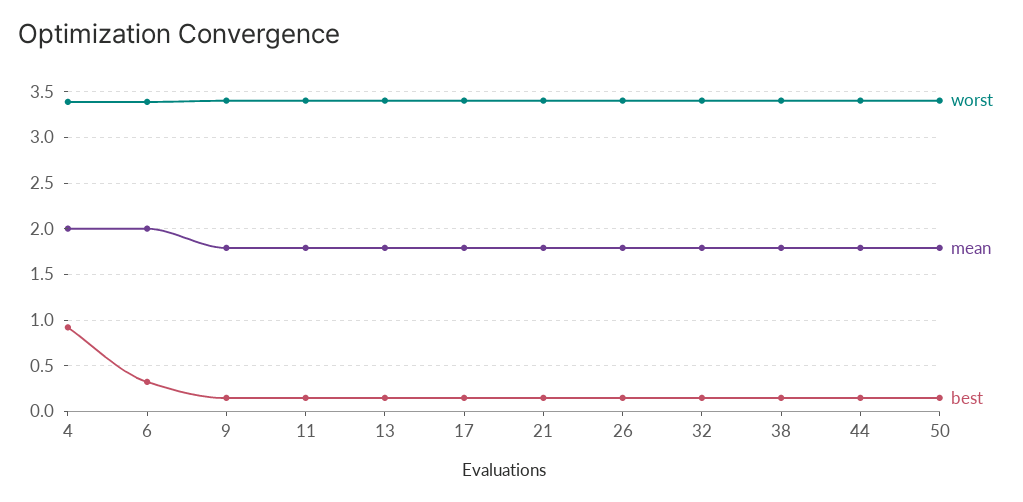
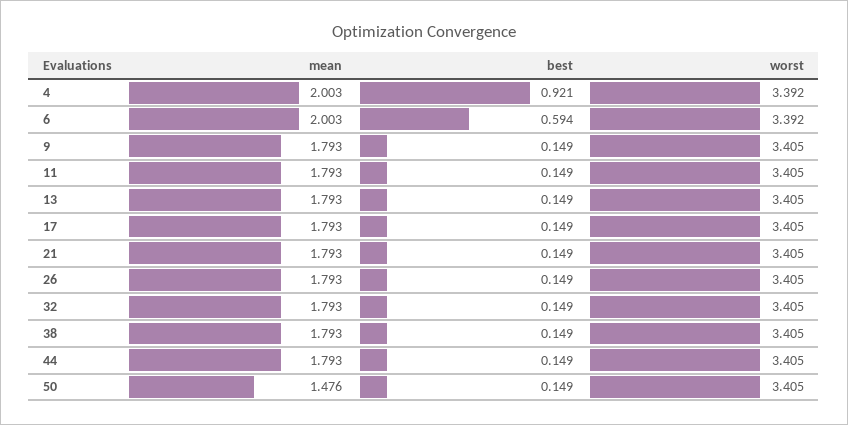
  {
    "worst": {
      "4": 3.392,
      "6": 3.392,
      "9": 3.405,
      "11": 3.405,
      "13": 3.405,
      "17": 3.405,
      "21": 3.405,
      "26": 3.405,
      "32": 3.405,
      "38": 3.405,
      "44": 3.405,
      "50": 3.405
    },
    "mean": {
      "4": 2.003,
      "6": 2.003,
      "9": 1.793,
      "11": 1.793,
      "13": 1.793,
      "17": 1.793,
      "21": 1.793,
      "26": 1.793,
      "32": 1.793,
      "38": 1.793,
      "44": 1.793,
-     "50": 1.8
+     "50": 1.476
    },
    "best": {
      "4": 0.921,
-     "6": 0.3,
+     "6": 0.594,
      "9": 0.149,
      "11": 0.149,
      "13": 0.149,
      "17": 0.149,
      "21": 0.149,
      "26": 0.149,
      "32": 0.149,
      "38": 0.149,
      "44": 0.149,
      "50": 0.149
    }
  }

